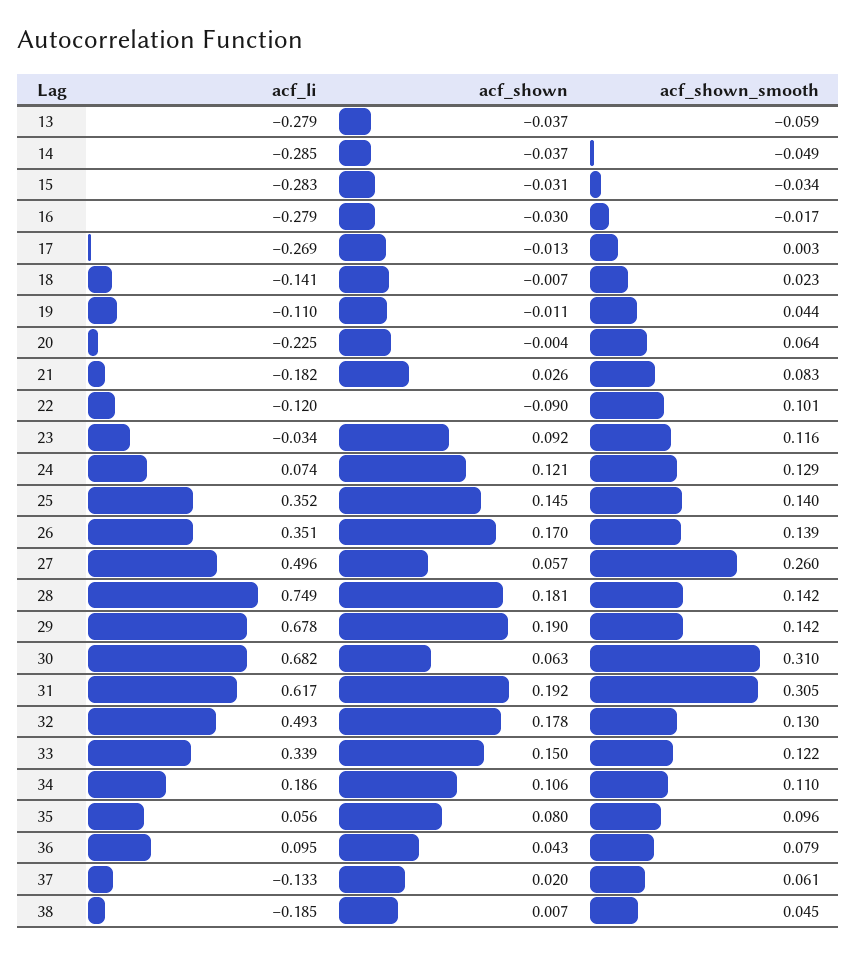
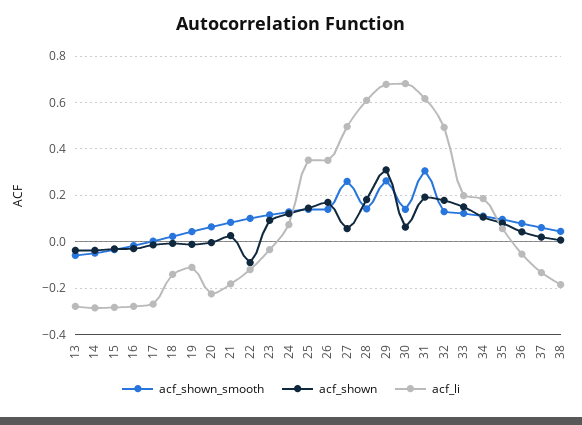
  {
    "acf_li": {
      "13": -0.279,
      "14": -0.285,
      "15": -0.283,
      "16": -0.279,
      "17": -0.269,
      "18": -0.141,
      "19": -0.11,
      "20": -0.225,
      "21": -0.182,
      "22": -0.12,
      "23": -0.034,
      "24": 0.074,
      "25": 0.352,
      "26": 0.351,
      "27": 0.496,
-     "28": 0.749,
+     "28": 0.6,
      "29": 0.678,
      "30": 0.682,
      "31": 0.617,
      "32": 0.493,
-     "33": 0.339,
+     "33": 0.2,
      "34": 0.186,
      "35": 0.056,
-     "36": 0.095,
+     "36": -0.05,
      "37": -0.133,
      "38": -0.185
    },
    "acf_shown": {
      "13": -0.037,
      "14": -0.037,
      "15": -0.031,
      "16": -0.03,
      "17": -0.013,
      "18": -0.007,
      "19": -0.011,
      "20": -0.004,
      "21": 0.026,
      "22": -0.09,
      "23": 0.092,
      "24": 0.121,
      "25": 0.145,
      "26": 0.17,
      "27": 0.057,
      "28": 0.181,
-     "29": 0.19,
+     "29": 0.3,
      "30": 0.063,
      "31": 0.192,
      "32": 0.178,
      "33": 0.15,
      "34": 0.106,
      "35": 0.08,
      "36": 0.043,
      "37": 0.02,
      "38": 0.007
    },
    "acf_shown_smooth": {
      "13": -0.059,
      "14": -0.049,
      "15": -0.034,
      "16": -0.017,
      "17": 0.003,
      "18": 0.023,
      "19": 0.044,
      "20": 0.064,
      "21": 0.083,
      "22": 0.101,
      "23": 0.116,
      "24": 0.129,
      "25": 0.14,
      "26": 0.139,
      "27": 0.26,
      "28": 0.142,
-     "29": 0.142,
+     "29": 0.25,
-     "30": 0.31,
+     "30": 0.15,
      "31": 0.305,
      "32": 0.13,
      "33": 0.122,
      "34": 0.11,
      "35": 0.096,
      "36": 0.079,
      "37": 0.061,
      "38": 0.045
    }
  }

